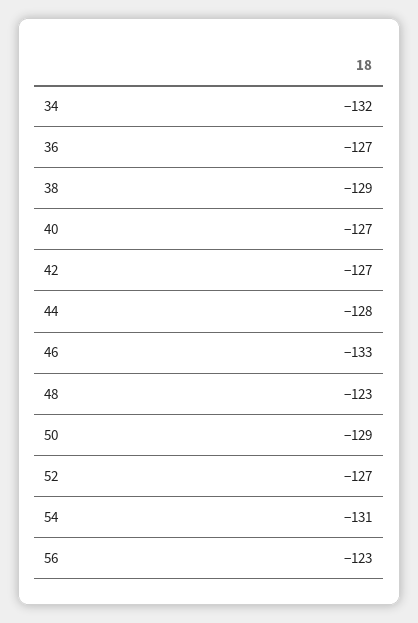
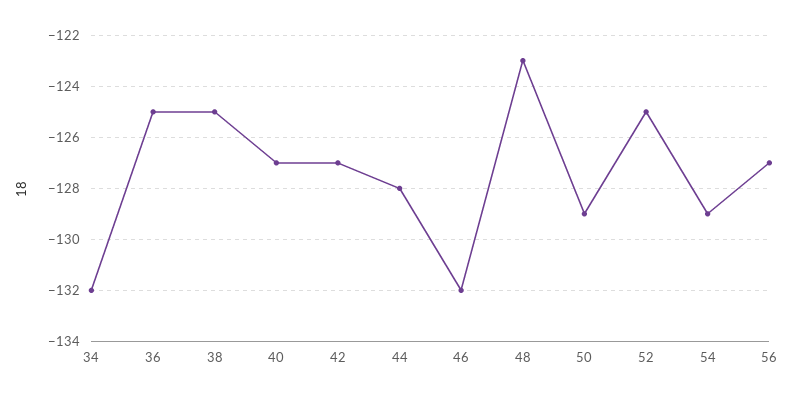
  {
    "34": -132,
-   "36": -127,
+   "36": -125,
-   "38": -129,
+   "38": -125,
    "40": -127,
    "42": -127,
    "44": -128,
-   "46": -133,
+   "46": -132,
    "48": -123,
    "50": -129,
-   "52": -127,
+   "52": -125,
-   "54": -131,
+   "54": -129,
-   "56": -123
+   "56": -127
  }

